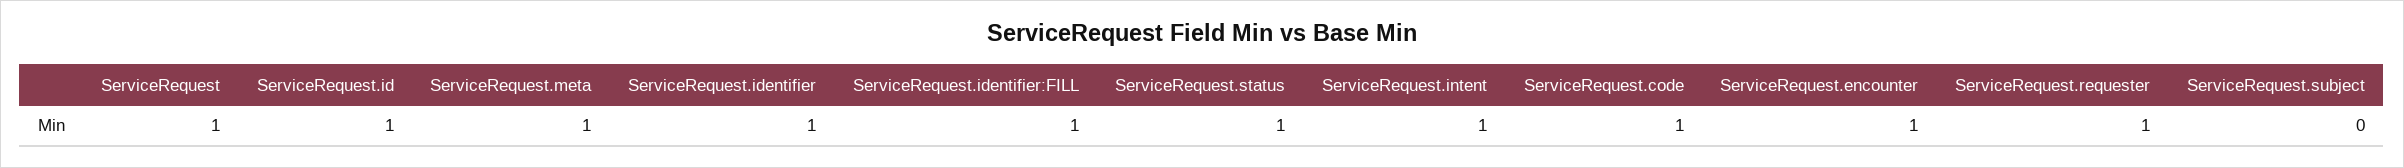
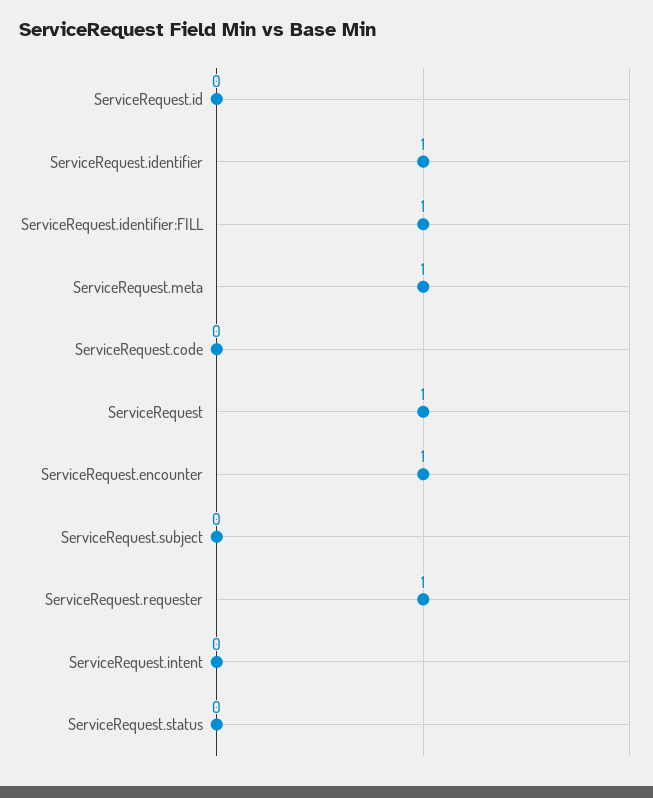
  {
    "ServiceRequest": 1,
-   "ServiceRequest.id": 1,
+   "ServiceRequest.id": 0,
    "ServiceRequest.meta": 1,
    "ServiceRequest.identifier": 1,
    "ServiceRequest.identifier:FILL": 1,
-   "ServiceRequest.status": 1,
+   "ServiceRequest.status": 0,
-   "ServiceRequest.intent": 1,
+   "ServiceRequest.intent": 0,
-   "ServiceRequest.code": 1,
+   "ServiceRequest.code": 0,
    "ServiceRequest.encounter": 1,
    "ServiceRequest.requester": 1,
    "ServiceRequest.subject": 0
  }

